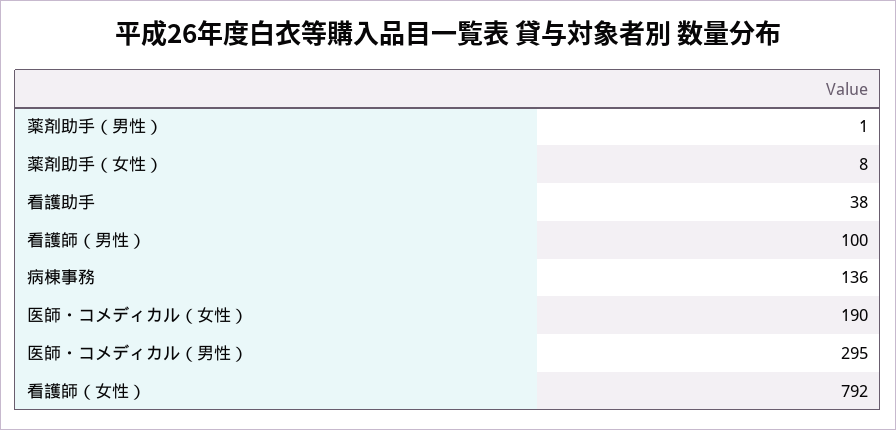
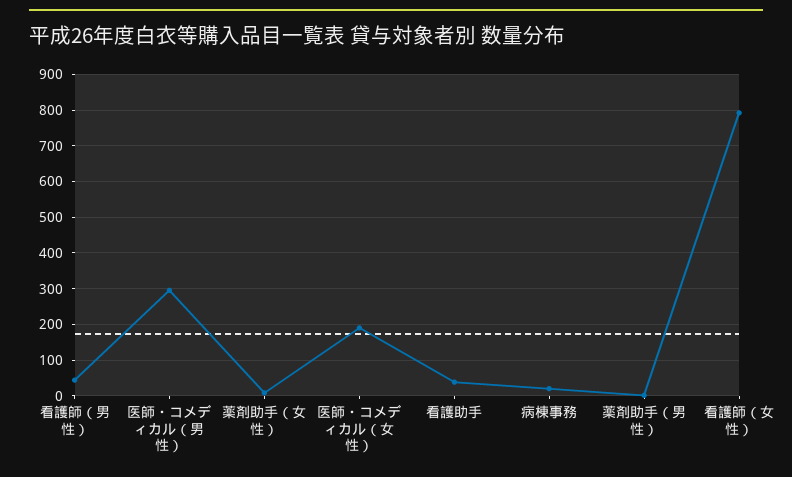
  {
    "薬剤助手（男性）": 1,
    "薬剤助手（女性）": 8,
    "看護助手": 38,
-   "看護師（男性）": 100,
+   "看護師（男性）": 40,
-   "病棟事務": 136,
+   "病棟事務": 20,
    "医師・コメディカル（女性）": 190,
    "医師・コメディカル（男性）": 295,
    "看護師（女性）": 792
  }

